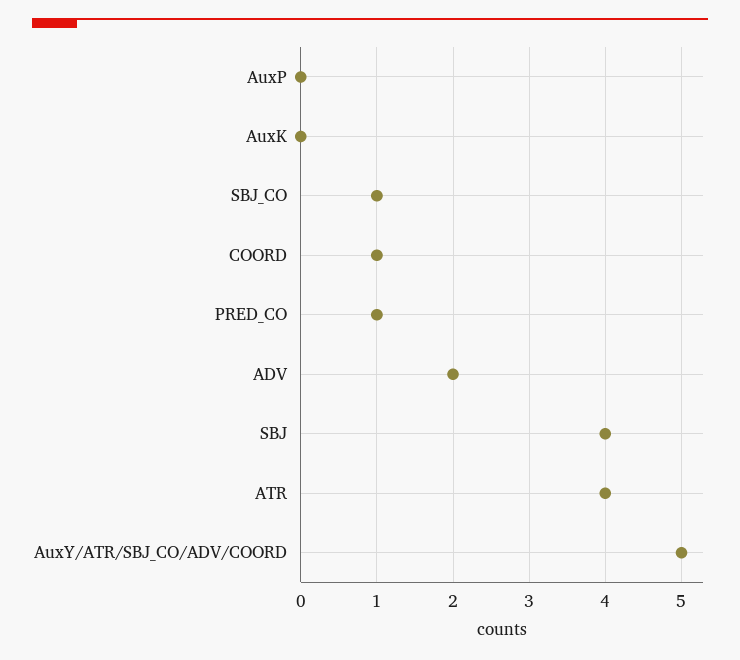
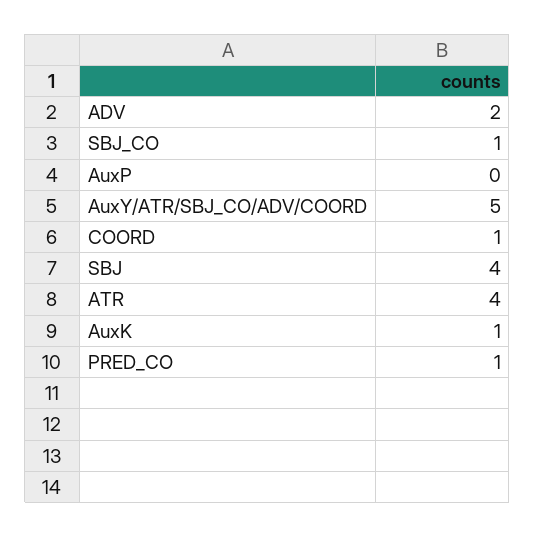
  {
    "AuxP": 0,
-   "AuxK": 0,
+   "AuxK": 1,
    "SBJ_CO": 1,
    "COORD": 1,
    "PRED_CO": 1,
    "ADV": 2,
    "SBJ": 4,
    "ATR": 4,
    "AuxY/ATR/SBJ_CO/ADV/COORD": 5
  }

